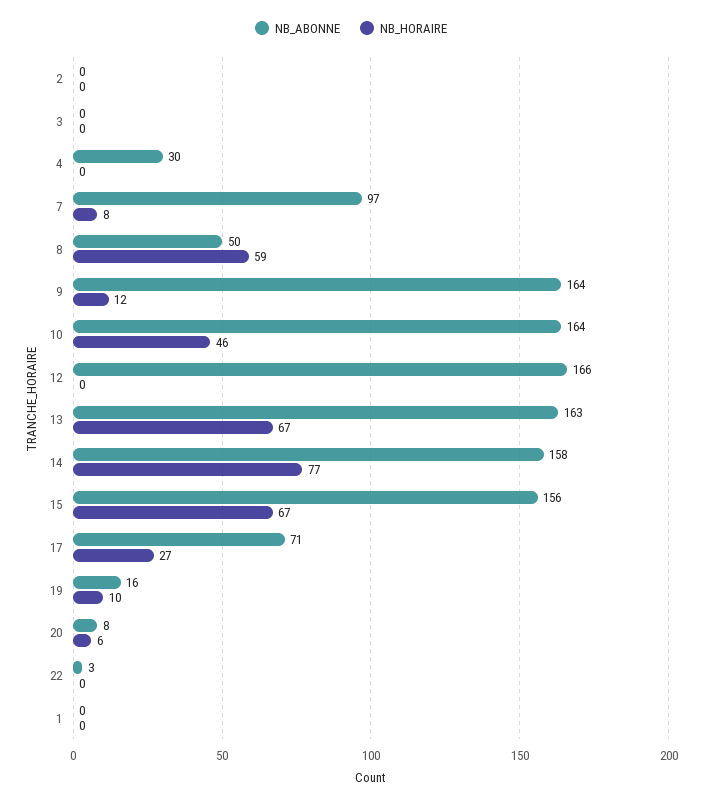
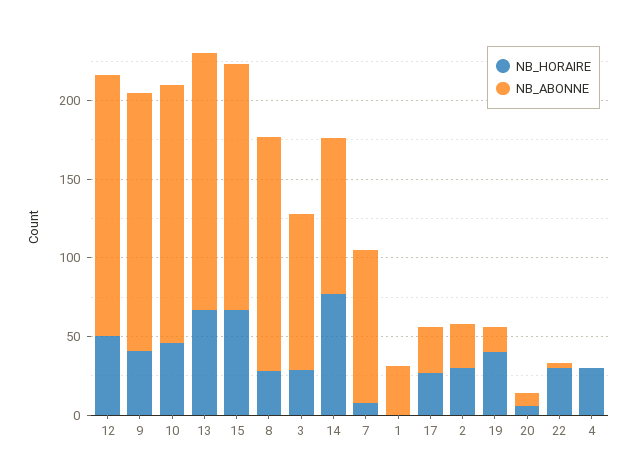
  {
    "NB_ABONNE": {
-     "2": 0,
+     "2": 30,
-     "3": 0,
+     "3": 100,
-     "4": 30,
+     "4": 0,
      "7": 97,
-     "8": 50,
+     "8": 150,
      "9": 164,
      "10": 164,
      "12": 166,
      "13": 163,
-     "14": 158,
+     "14": 100,
      "15": 156,
-     "17": 71,
+     "17": 30,
      "19": 16,
      "20": 8,
      "22": 3,
-     "1": 0
+     "1": 30
    },
    "NB_HORAIRE": {
-     "2": 0,
+     "2": 30,
-     "3": 0,
+     "3": 30,
-     "4": 0,
+     "4": 30,
      "7": 8,
-     "8": 59,
+     "8": 30,
-     "9": 12,
+     "9": 40,
      "10": 46,
-     "12": 0,
+     "12": 50,
      "13": 67,
      "14": 77,
      "15": 67,
      "17": 27,
-     "19": 10,
+     "19": 40,
      "20": 6,
-     "22": 0,
+     "22": 30,
      "1": 0
    }
  }

